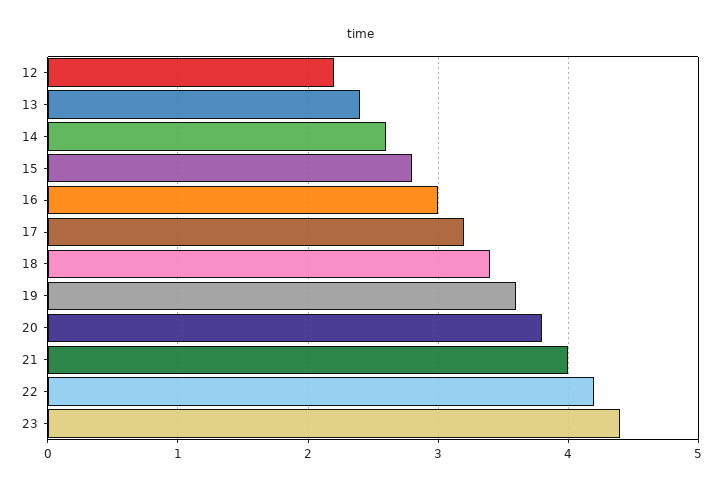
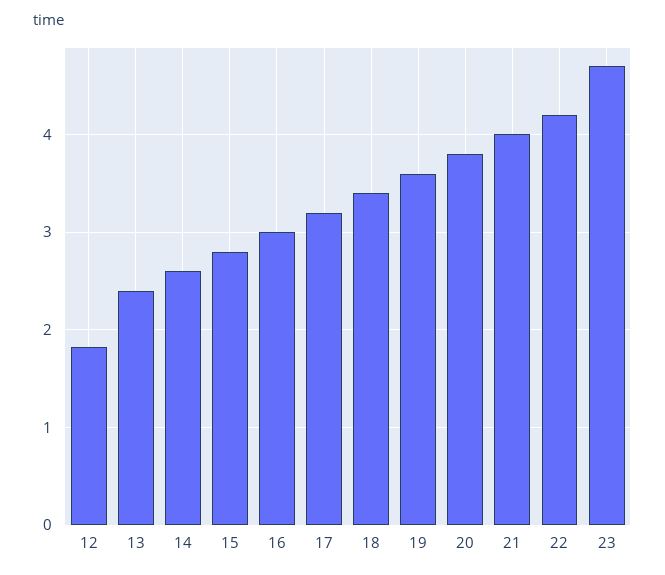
  {
-   "12": 2.2,
+   "12": 1.8,
    "13": 2.4,
    "14": 2.6,
    "15": 2.8,
    "16": 3,
    "17": 3.2,
    "18": 3.4,
    "19": 3.6,
    "20": 3.8,
    "21": 4,
    "22": 4.2,
-   "23": 4.4
+   "23": 4.7
  }

